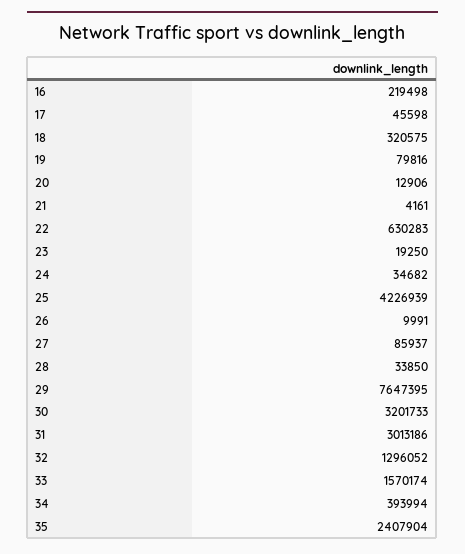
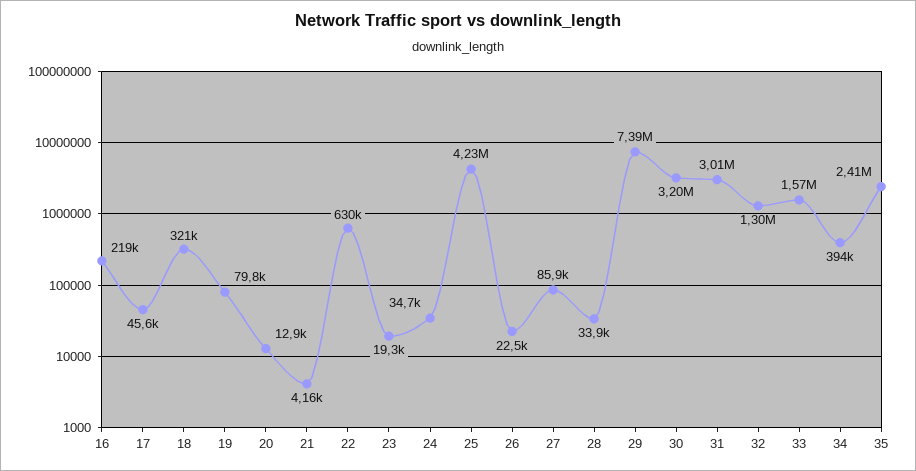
  {
    "16": 219498,
    "17": 45598,
    "18": 320575,
    "19": 79816,
    "20": 12906,
    "21": 4161,
    "22": 630283,
    "23": 19250,
    "24": 34682,
    "25": 4226939,
-   "26": 9991,
+   "26": 22500,
    "27": 85937,
    "28": 33850,
-   "29": 7647395,
+   "29": 7390000,
    "30": 3201733,
    "31": 3013186,
    "32": 1296052,
    "33": 1570174,
    "34": 393994,
    "35": 2407904
  }

